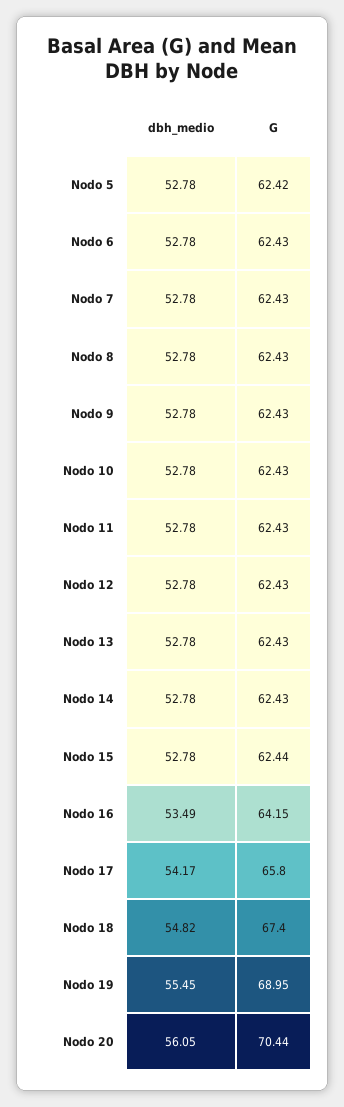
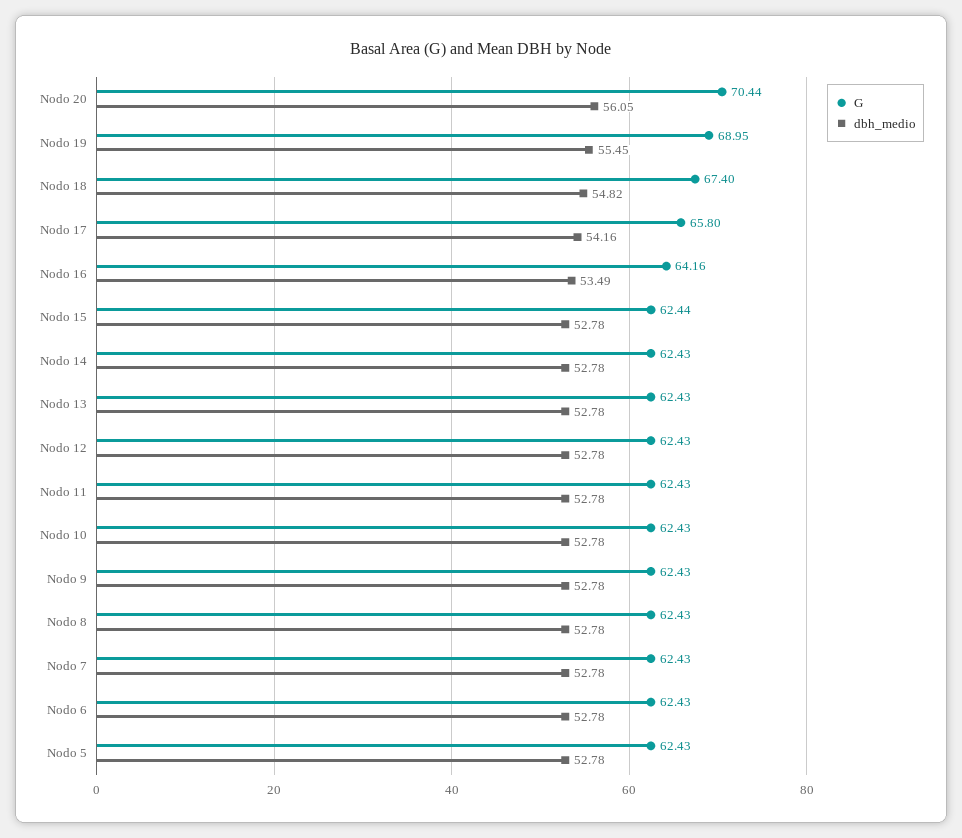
  {
    "dbh_medio": {
      "Nodo 5": 52.78,
      "Nodo 6": 52.78,
      "Nodo 7": 52.78,
      "Nodo 8": 52.78,
      "Nodo 9": 52.78,
      "Nodo 10": 52.78,
      "Nodo 11": 52.78,
      "Nodo 12": 52.78,
      "Nodo 13": 52.78,
      "Nodo 14": 52.78,
      "Nodo 15": 52.78,
      "Nodo 16": 53.49,
-     "Nodo 17": 54.17,
+     "Nodo 17": 54.16,
      "Nodo 18": 54.82,
      "Nodo 19": 55.45,
      "Nodo 20": 56.05
    },
    "G": {
-     "Nodo 5": 62.42,
+     "Nodo 5": 62.43,
      "Nodo 6": 62.43,
      "Nodo 7": 62.43,
      "Nodo 8": 62.43,
      "Nodo 9": 62.43,
      "Nodo 10": 62.43,
      "Nodo 11": 62.43,
      "Nodo 12": 62.43,
      "Nodo 13": 62.43,
      "Nodo 14": 62.43,
      "Nodo 15": 62.44,
-     "Nodo 16": 64.15,
+     "Nodo 16": 64.16,
      "Nodo 17": 65.8,
      "Nodo 18": 67.4,
      "Nodo 19": 68.95,
      "Nodo 20": 70.44
    }
  }

